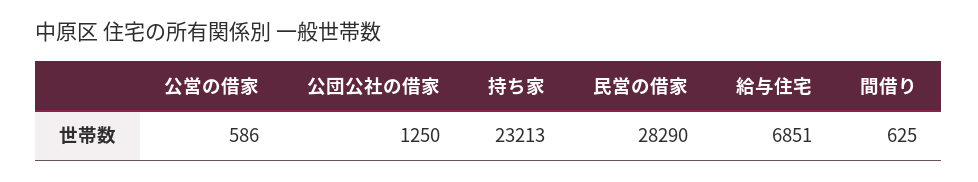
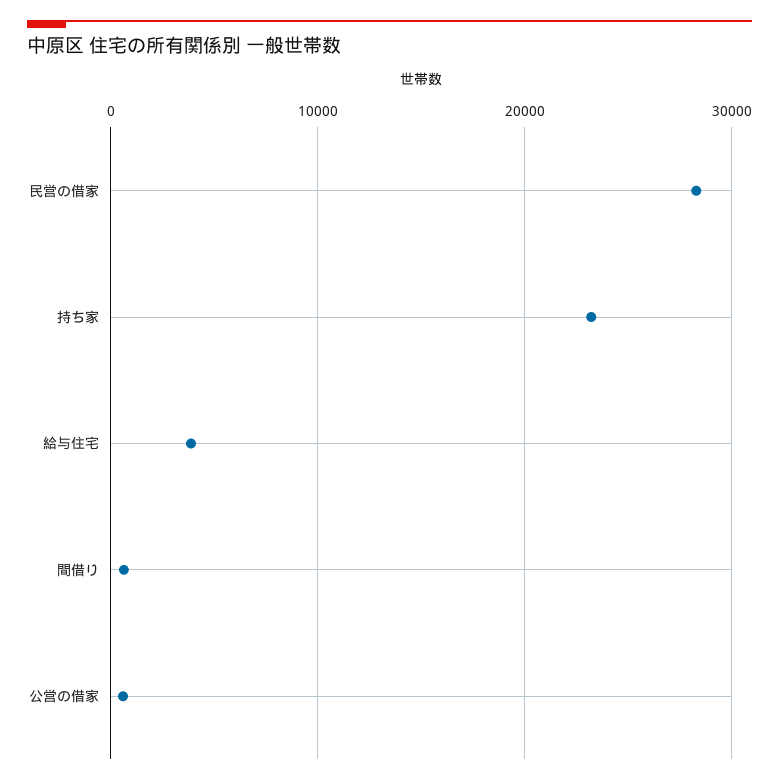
  {
    "公営の借家": 586,
-   "公団公社の借家": 1250,
    "持ち家": 23213,
    "民営の借家": 28290,
-   "給与住宅": 6851,
+   "給与住宅": 4000,
    "間借り": 625
  }

